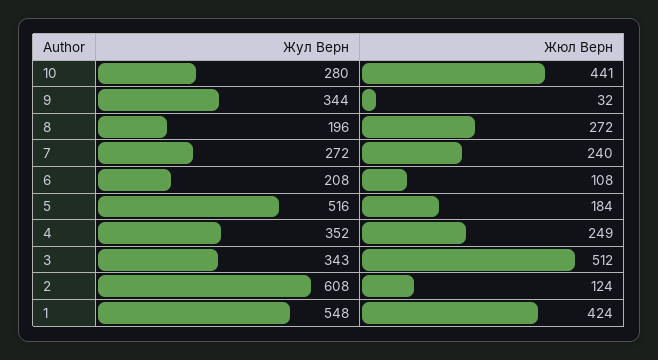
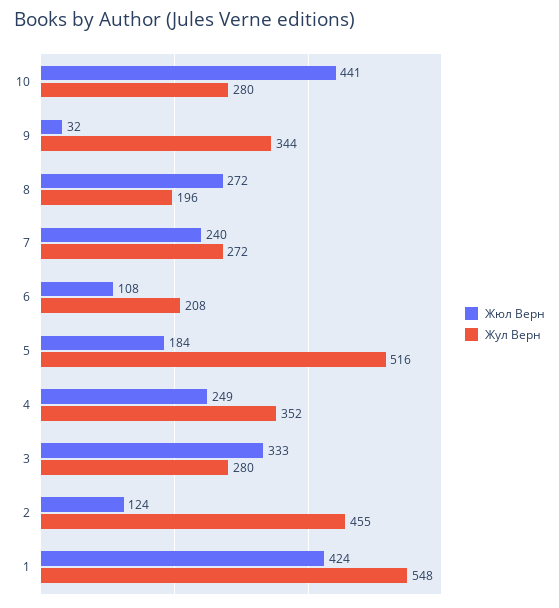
  {
    "Жул Верн": {
      "10": 280,
      "9": 344,
      "8": 196,
      "7": 272,
      "6": 208,
      "5": 516,
      "4": 352,
-     "3": 343,
+     "3": 280,
-     "2": 608,
+     "2": 455,
      "1": 548
    },
    "Жюл Верн": {
      "10": 441,
      "9": 32,
      "8": 272,
      "7": 240,
      "6": 108,
      "5": 184,
      "4": 249,
-     "3": 512,
+     "3": 333,
      "2": 124,
      "1": 424
    }
  }

